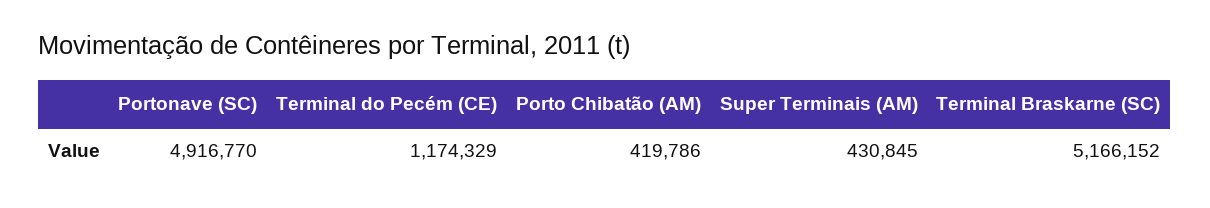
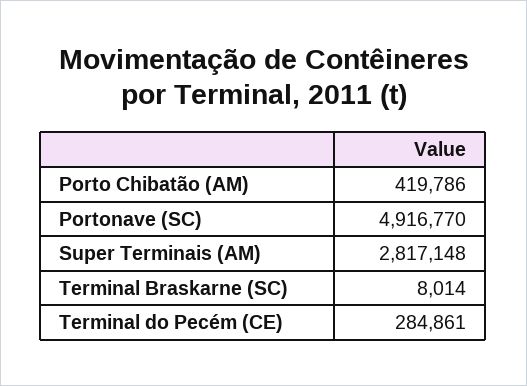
  {
    "Portonave (SC)": 4916770,
-   "Terminal do Pecém (CE)": 1174329,
+   "Terminal do Pecém (CE)": 284861,
    "Porto Chibatão (AM)": 419786,
-   "Super Terminais (AM)": 430845,
+   "Super Terminais (AM)": 2817148,
-   "Terminal Braskarne (SC)": 5166152
+   "Terminal Braskarne (SC)": 8014
  }

